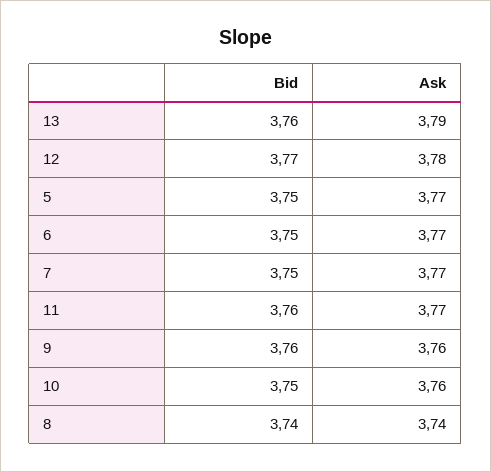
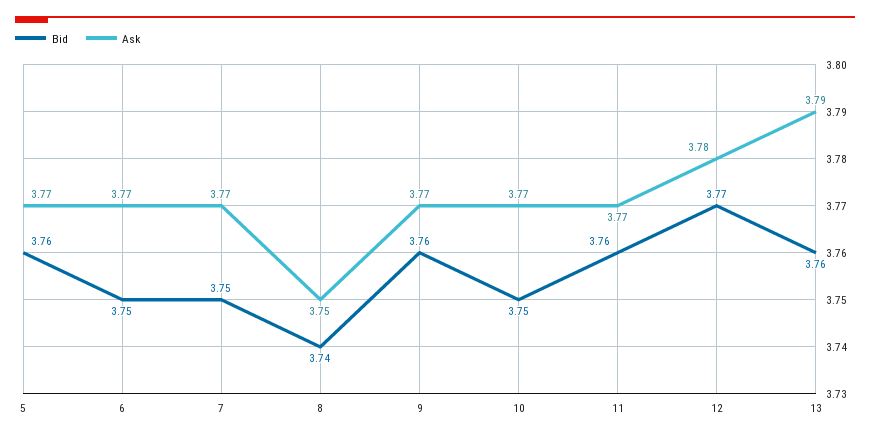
  {
    "Bid": {
      "13": 3.76,
      "12": 3.77,
-     "5": 3.75,
+     "5": 3.76,
      "6": 3.75,
      "7": 3.75,
      "11": 3.76,
      "9": 3.76,
      "10": 3.75,
      "8": 3.74
    },
    "Ask": {
      "13": 3.79,
      "12": 3.78,
      "5": 3.77,
      "6": 3.77,
      "7": 3.77,
      "11": 3.77,
-     "9": 3.76,
+     "9": 3.77,
-     "10": 3.76,
+     "10": 3.77,
-     "8": 3.74
+     "8": 3.75
    }
  }

